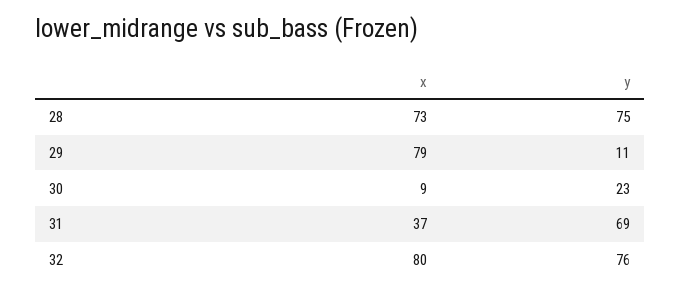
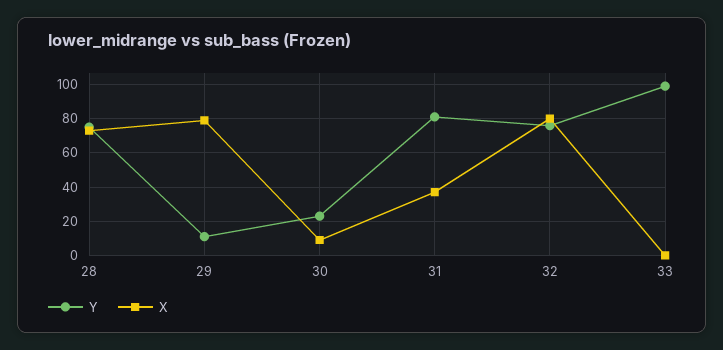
  {
    "x": {
      "28": 73,
      "29": 79,
      "30": 9,
      "31": 37,
-     "32": 80
+     "32": 80,
+     "33": 0
    },
    "y": {
      "28": 75,
      "29": 11,
      "30": 23,
-     "31": 69,
+     "31": 80,
-     "32": 76
+     "32": 76,
+     "33": 100
    }
  }

